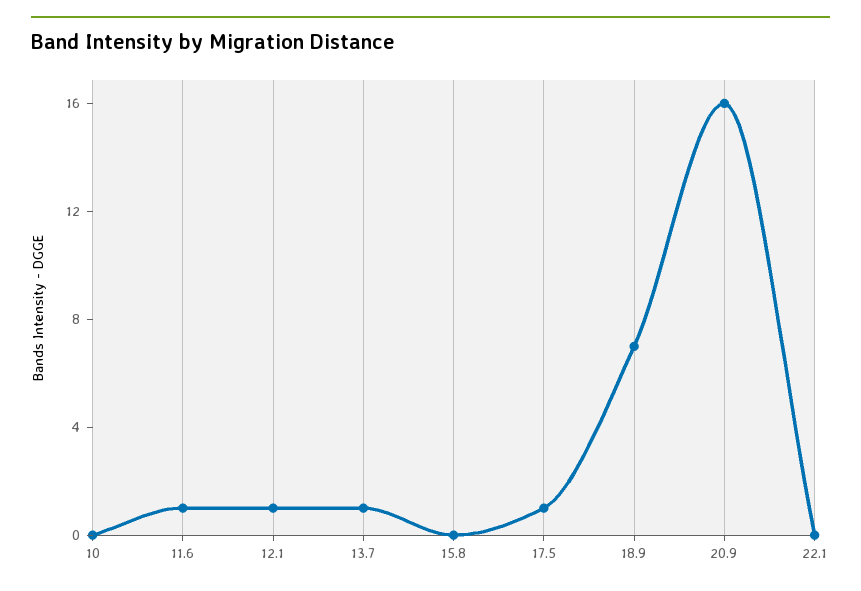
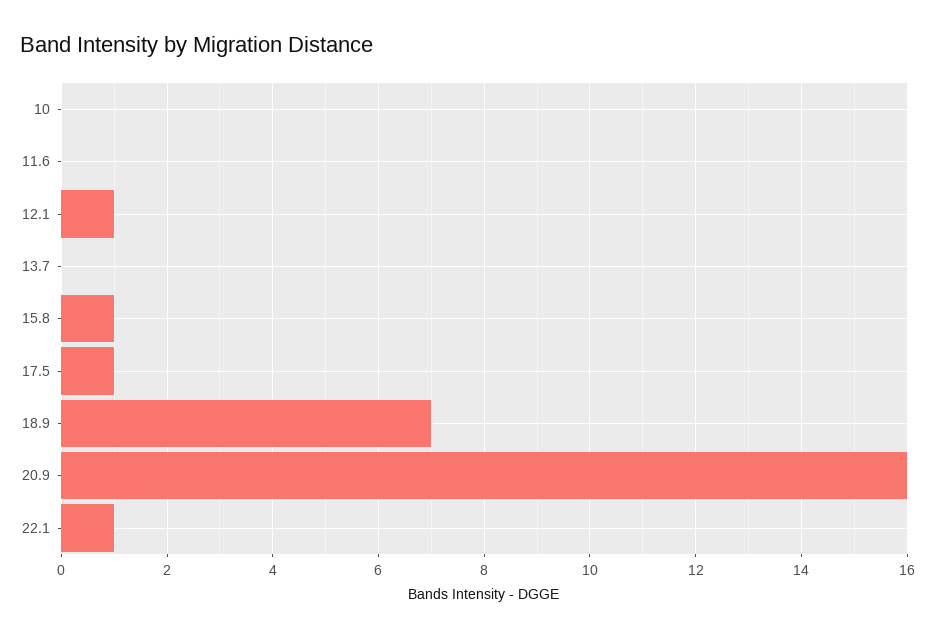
  {
    "10": 0,
-   "11.6": 1,
+   "11.6": 0,
    "12.1": 1,
-   "13.7": 1,
+   "13.7": 0,
-   "15.8": 0,
+   "15.8": 1,
    "17.5": 1,
    "18.9": 7,
    "20.9": 16,
-   "22.1": 0
+   "22.1": 1
  }

